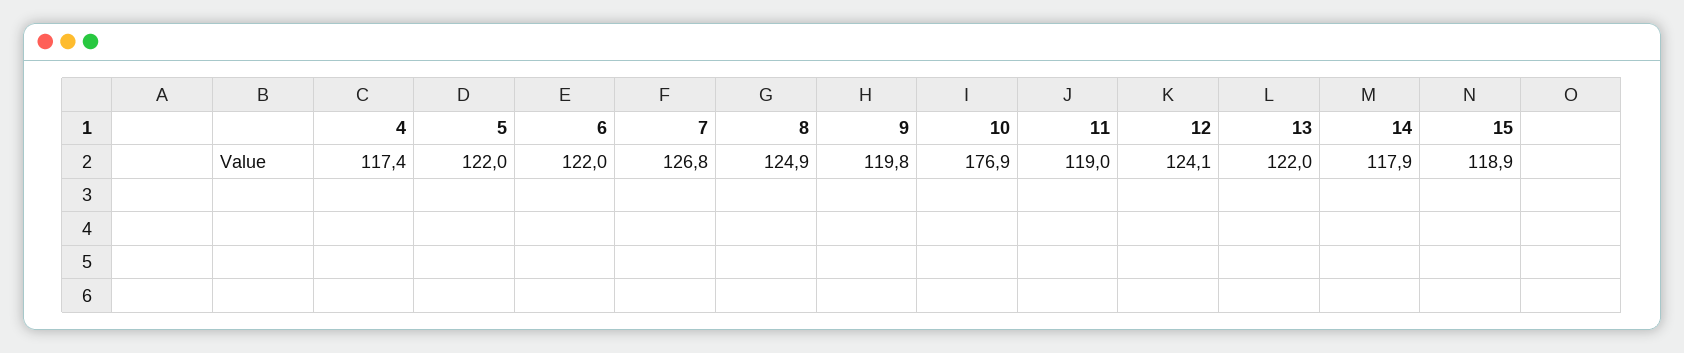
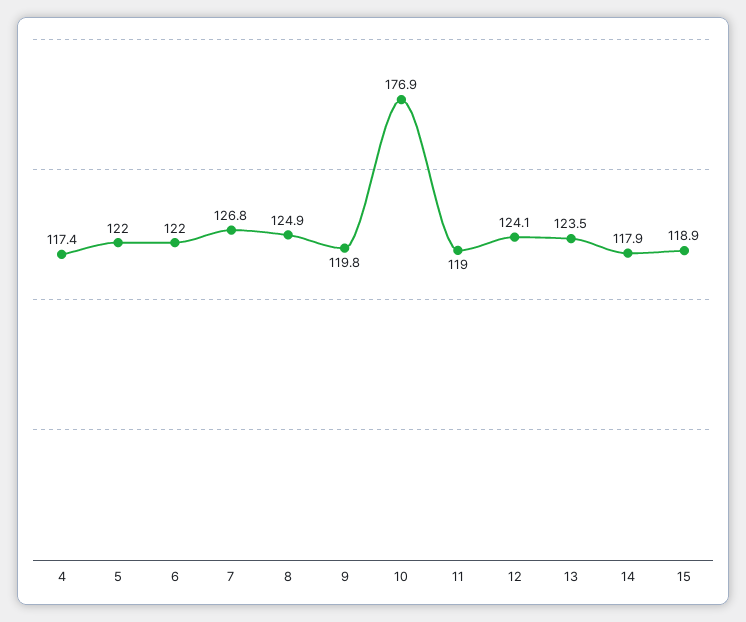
  {
    "4": 117.4,
    "5": 122,
    "6": 122,
    "7": 126.8,
    "8": 124.9,
    "9": 119.8,
    "10": 176.9,
    "11": 119,
    "12": 124.1,
-   "13": 122,
+   "13": 123.5,
    "14": 117.9,
    "15": 118.9
  }

